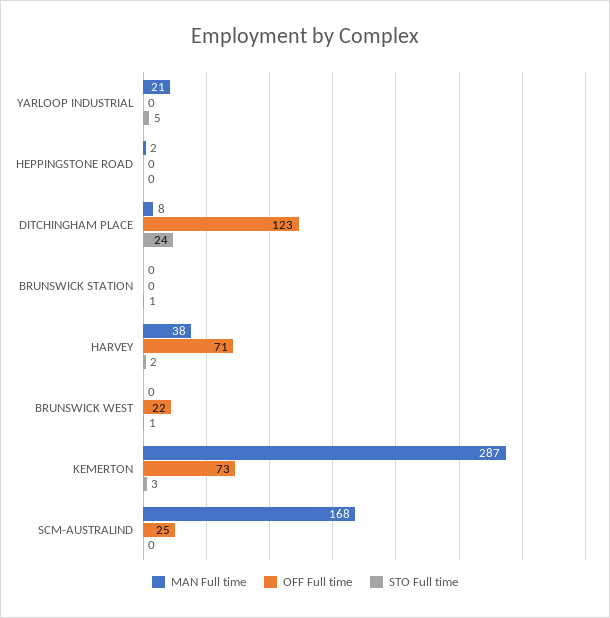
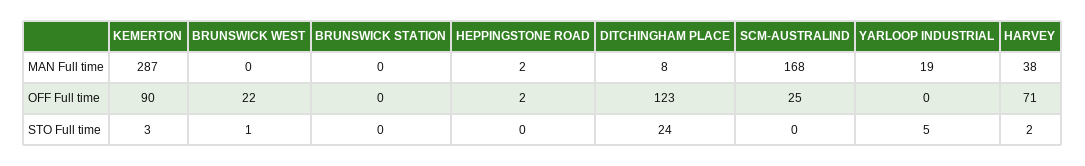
  {
    "MAN Full time": {
-     "YARLOOP INDUSTRIAL": 21,
+     "YARLOOP INDUSTRIAL": 19,
      "HEPPINGSTONE ROAD": 2,
      "DITCHINGHAM PLACE": 8,
      "BRUNSWICK STATION": 0,
      "HARVEY": 38,
      "BRUNSWICK WEST": 0,
      "KEMERTON": 287,
      "SCM-AUSTRALIND": 168
    },
    "OFF Full time": {
      "YARLOOP INDUSTRIAL": 0,
-     "HEPPINGSTONE ROAD": 0,
+     "HEPPINGSTONE ROAD": 2,
      "DITCHINGHAM PLACE": 123,
      "BRUNSWICK STATION": 0,
      "HARVEY": 71,
      "BRUNSWICK WEST": 22,
-     "KEMERTON": 73,
+     "KEMERTON": 90,
      "SCM-AUSTRALIND": 25
    },
    "STO Full time": {
      "YARLOOP INDUSTRIAL": 5,
      "HEPPINGSTONE ROAD": 0,
      "DITCHINGHAM PLACE": 24,
-     "BRUNSWICK STATION": 1,
+     "BRUNSWICK STATION": 0,
      "HARVEY": 2,
      "BRUNSWICK WEST": 1,
      "KEMERTON": 3,
      "SCM-AUSTRALIND": 0
    }
  }

